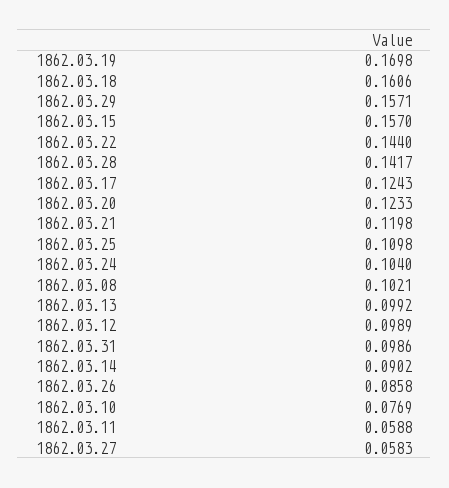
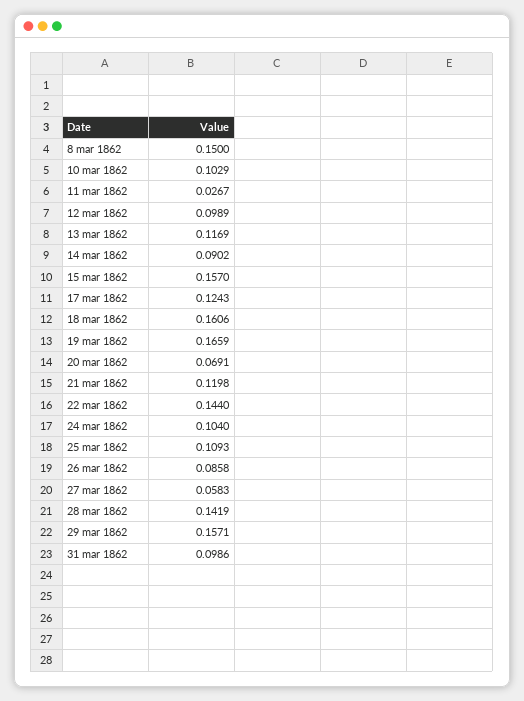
  {
-   "1862.03.19": 0.1698,
+   "1862.03.19": 0.1659,
    "1862.03.18": 0.1606,
    "1862.03.29": 0.1571,
    "1862.03.15": 0.157,
    "1862.03.22": 0.144,
-   "1862.03.28": 0.1417,
+   "1862.03.28": 0.1419,
    "1862.03.17": 0.1243,
-   "1862.03.20": 0.1233,
+   "1862.03.20": 0.0691,
    "1862.03.21": 0.1198,
-   "1862.03.25": 0.1098,
+   "1862.03.25": 0.1093,
    "1862.03.24": 0.104,
-   "1862.03.08": 0.1021,
+   "1862.03.08": 0.15,
-   "1862.03.13": 0.0992,
+   "1862.03.13": 0.1169,
    "1862.03.12": 0.0989,
    "1862.03.31": 0.0986,
    "1862.03.14": 0.0902,
    "1862.03.26": 0.0858,
-   "1862.03.10": 0.0769,
+   "1862.03.10": 0.1029,
-   "1862.03.11": 0.0588,
+   "1862.03.11": 0.0267,
    "1862.03.27": 0.0583
  }

